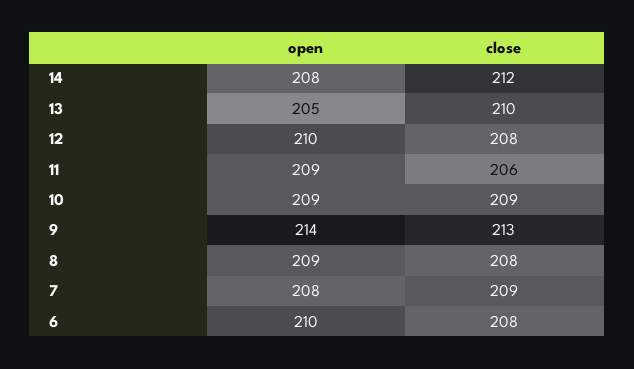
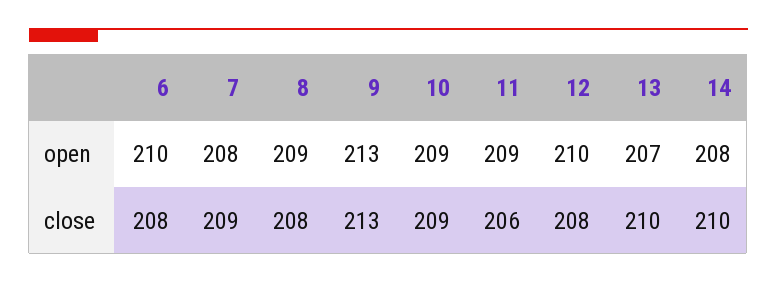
  {
    "open": {
      "14": 208,
-     "13": 205,
+     "13": 207,
      "12": 210,
      "11": 209,
      "10": 209,
-     "9": 214,
+     "9": 213,
      "8": 209,
      "7": 208,
      "6": 210
    },
    "close": {
-     "14": 212,
+     "14": 210,
      "13": 210,
      "12": 208,
      "11": 206,
      "10": 209,
      "9": 213,
      "8": 208,
      "7": 209,
      "6": 208
    }
  }

